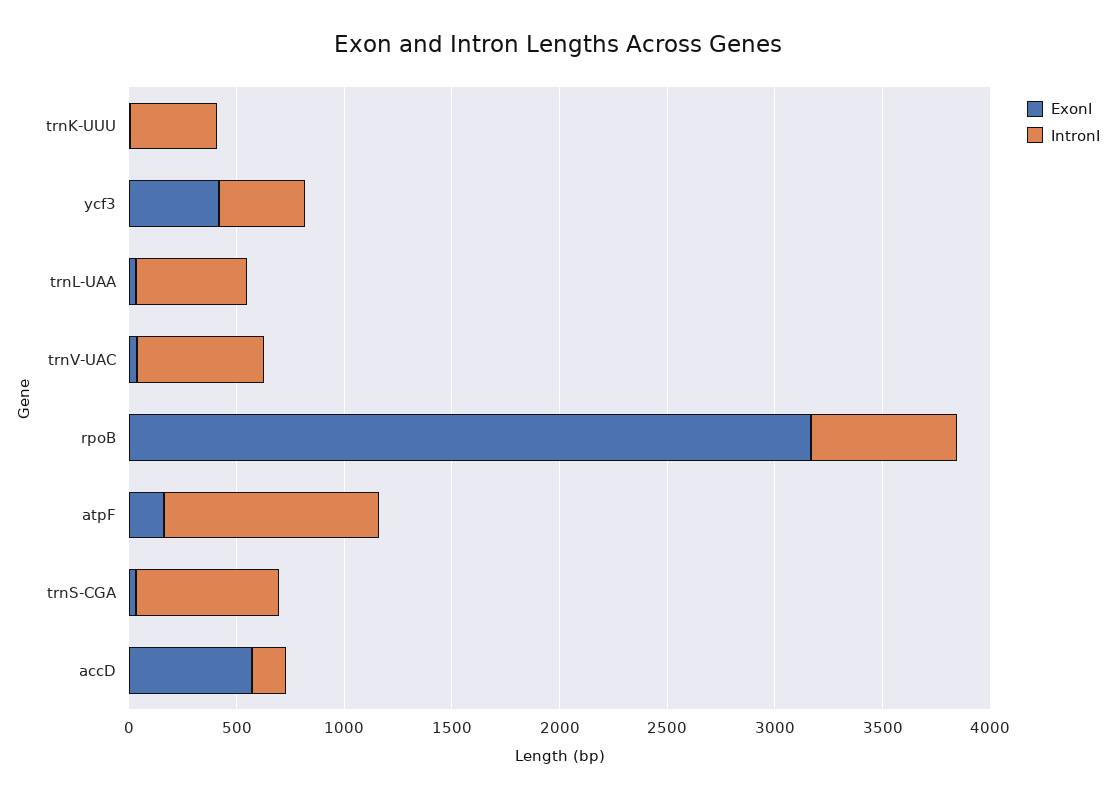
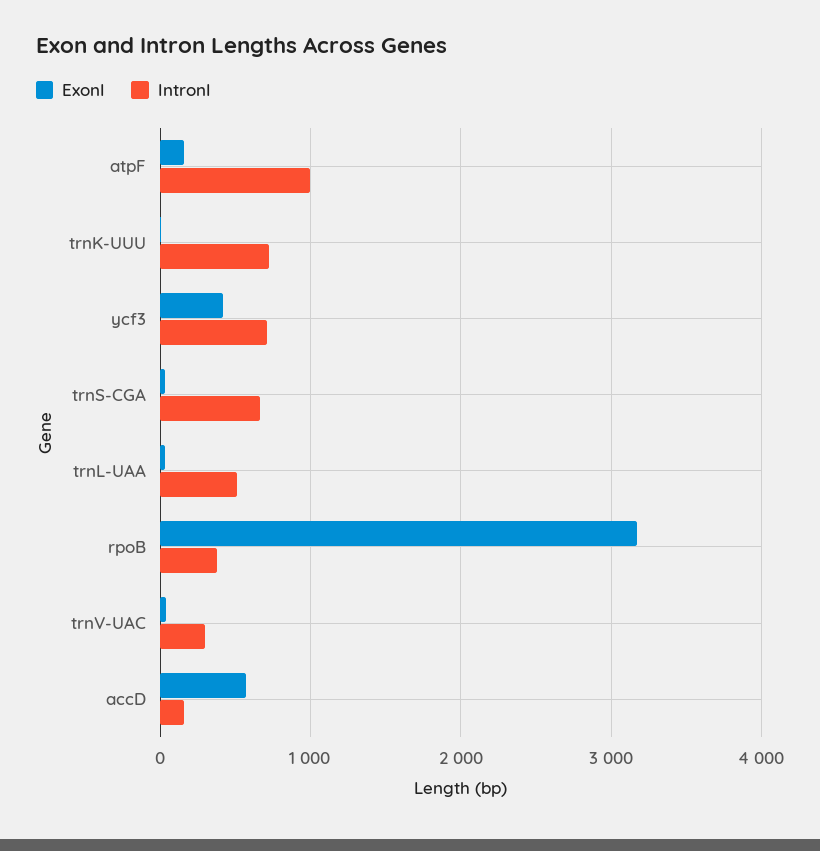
  {
    "ExonI": {
      "trnK-UUU": 0,
      "ycf3": 400,
      "trnL-UAA": 0,
      "trnV-UAC": 0,
      "rpoB": 3200,
      "atpF": 200,
      "trnS-CGA": 0,
      "accD": 600
    },
    "IntronI": {
-     "trnK-UUU": 400,
+     "trnK-UUU": 700,
-     "ycf3": 400,
+     "ycf3": 700,
      "trnL-UAA": 500,
-     "trnV-UAC": 600,
+     "trnV-UAC": 300,
-     "rpoB": 700,
+     "rpoB": 400,
      "atpF": 1000,
      "trnS-CGA": 700,
      "accD": 200
    }
  }

